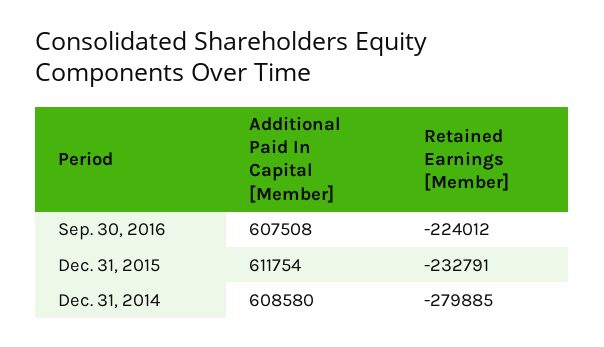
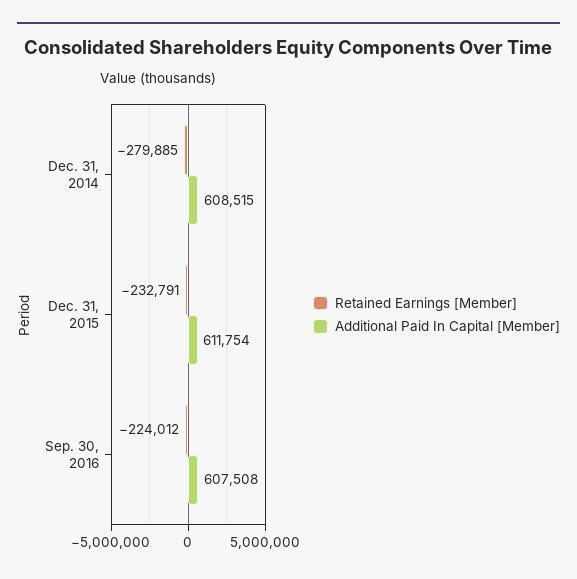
  {
    "Additional Paid In Capital [Member]": {
      "Sep. 30, 2016": 607508,
      "Dec. 31, 2015": 611754,
-     "Dec. 31, 2014": 608580
+     "Dec. 31, 2014": 608515
    },
    "Retained Earnings [Member]": {
      "Sep. 30, 2016": -224012,
      "Dec. 31, 2015": -232791,
      "Dec. 31, 2014": -279885
    }
  }

